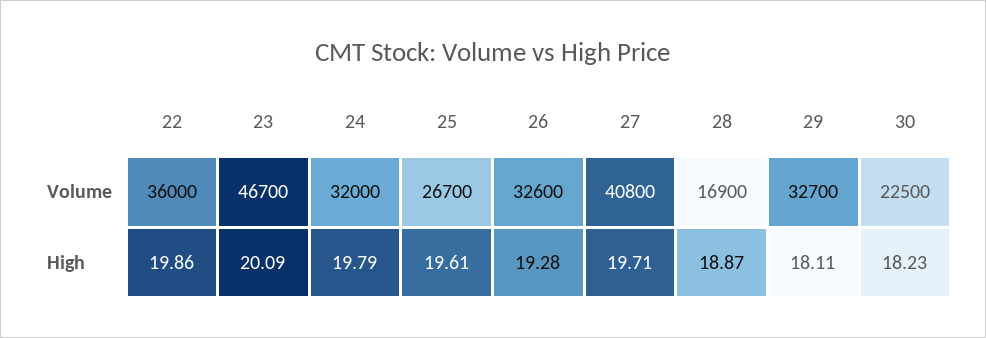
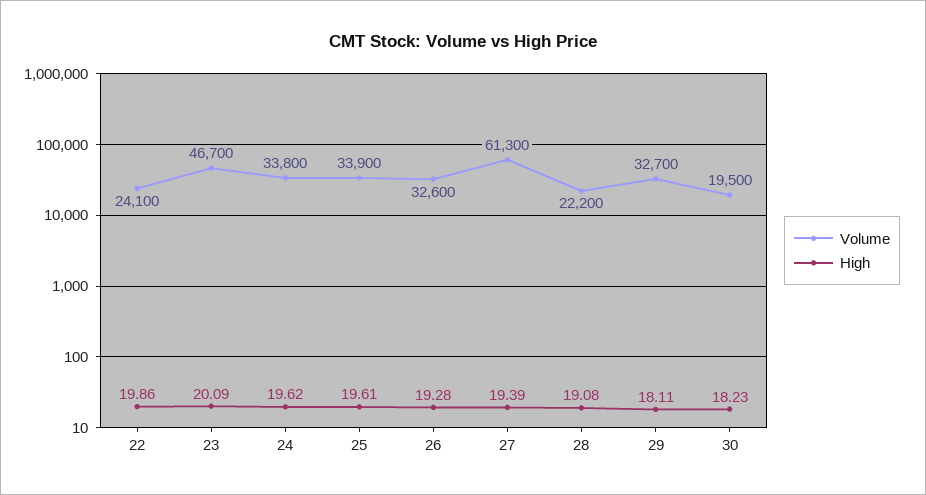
  {
    "Volume": {
-     "22": 36000,
+     "22": 24100,
      "23": 46700,
-     "24": 32000,
+     "24": 33800,
-     "25": 26700,
+     "25": 33900,
      "26": 32600,
-     "27": 40800,
+     "27": 61300,
-     "28": 16900,
+     "28": 22200,
      "29": 32700,
-     "30": 22500
+     "30": 19500
    },
    "High": {
      "22": 19.86,
      "23": 20.09,
-     "24": 19.79,
+     "24": 19.62,
      "25": 19.61,
      "26": 19.28,
-     "27": 19.71,
+     "27": 19.39,
-     "28": 18.87,
+     "28": 19.08,
      "29": 18.11,
      "30": 18.23
    }
  }

